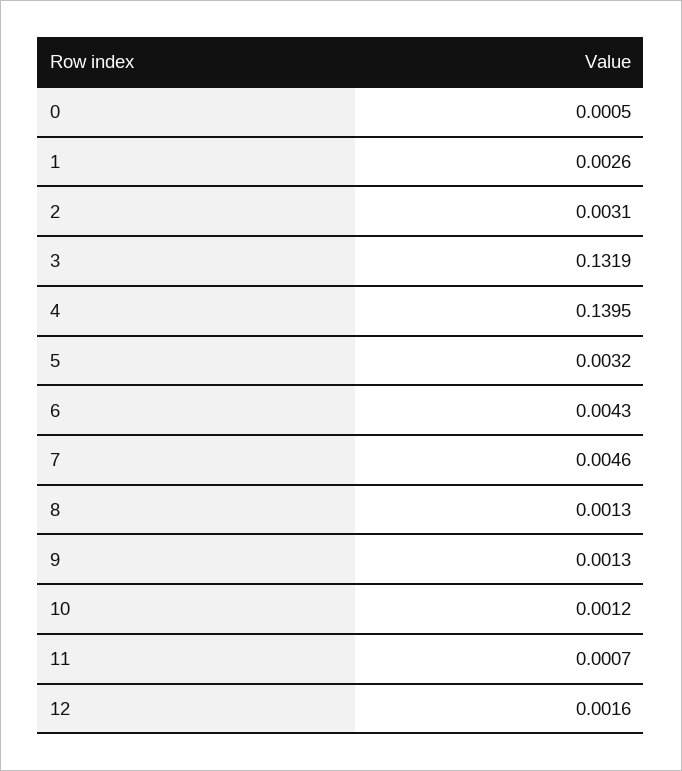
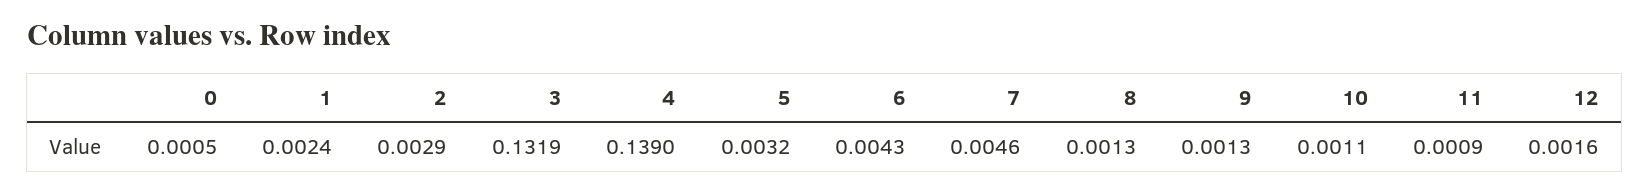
  {
    "0": 0.0005,
-   "1": 0.0026,
+   "1": 0.0024,
-   "2": 0.0031,
+   "2": 0.0029,
    "3": 0.1319,
-   "4": 0.1395,
+   "4": 0.139,
    "5": 0.0032,
    "6": 0.0043,
    "7": 0.0046,
    "8": 0.0013,
    "9": 0.0013,
-   "10": 0.0012,
+   "10": 0.0011,
-   "11": 0.0007,
+   "11": 0.0009,
    "12": 0.0016
  }

